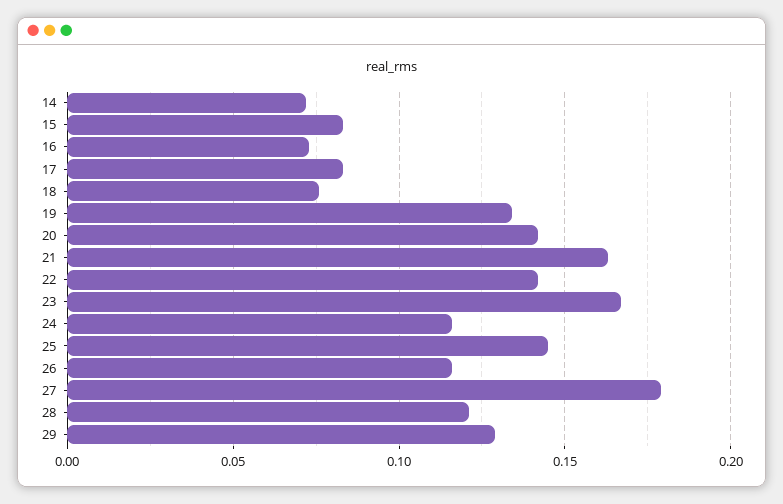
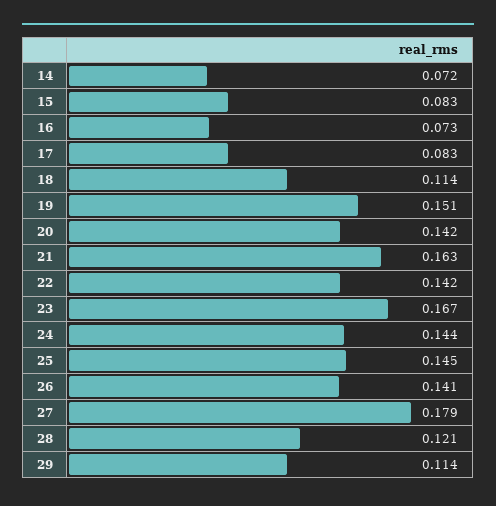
  {
    "14": 0.072,
    "15": 0.083,
    "16": 0.073,
    "17": 0.083,
-   "18": 0.075,
+   "18": 0.114,
-   "19": 0.135,
+   "19": 0.151,
    "20": 0.142,
    "21": 0.163,
    "22": 0.142,
    "23": 0.167,
-   "24": 0.115,
+   "24": 0.144,
    "25": 0.145,
-   "26": 0.115,
+   "26": 0.141,
    "27": 0.179,
    "28": 0.121,
-   "29": 0.13
+   "29": 0.114
  }

